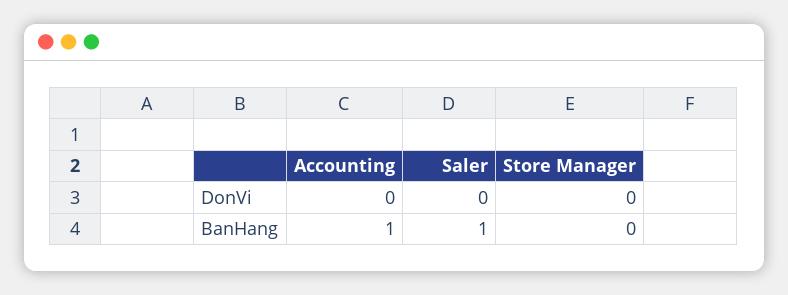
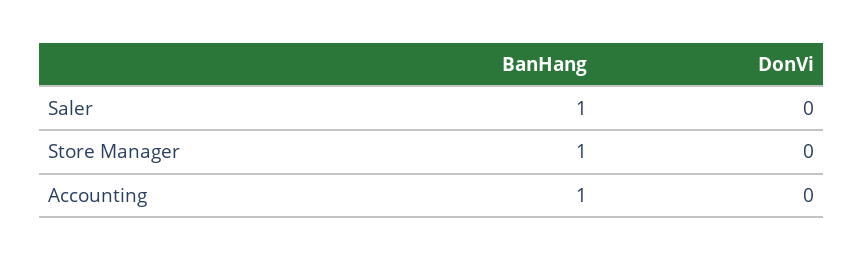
  {
    "Accounting": {
      "DonVi": 0,
      "BanHang": 1
    },
    "Saler": {
      "DonVi": 0,
      "BanHang": 1
    },
    "Store Manager": {
      "DonVi": 0,
-     "BanHang": 0
+     "BanHang": 1
    }
  }

